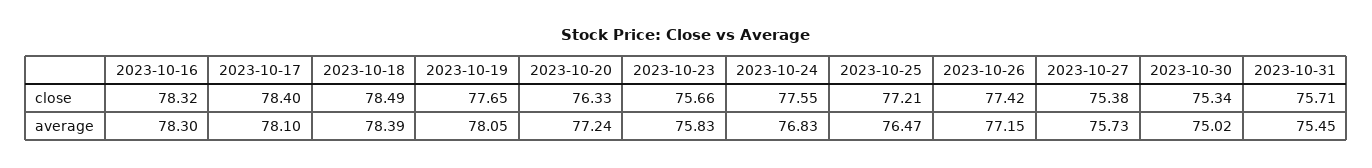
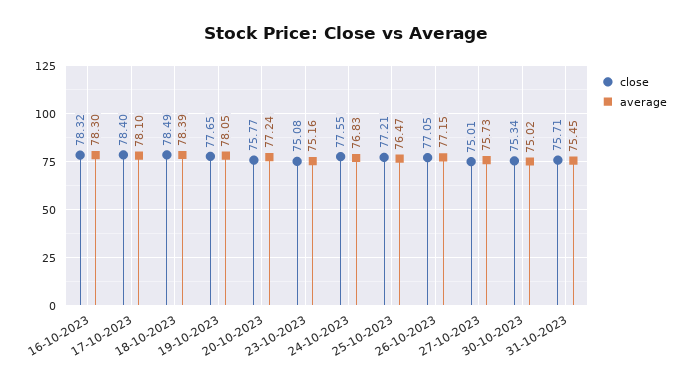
  {
    "close": {
      "2023-10-16": 78.32,
      "2023-10-17": 78.4,
      "2023-10-18": 78.49,
      "2023-10-19": 77.65,
-     "2023-10-20": 76.33,
+     "2023-10-20": 75.77,
-     "2023-10-23": 75.66,
+     "2023-10-23": 75.08,
      "2023-10-24": 77.55,
      "2023-10-25": 77.21,
-     "2023-10-26": 77.42,
+     "2023-10-26": 77.05,
-     "2023-10-27": 75.38,
+     "2023-10-27": 75.01,
      "2023-10-30": 75.34,
      "2023-10-31": 75.71
    },
    "average": {
      "2023-10-16": 78.3,
      "2023-10-17": 78.1,
      "2023-10-18": 78.39,
      "2023-10-19": 78.05,
      "2023-10-20": 77.24,
-     "2023-10-23": 75.83,
+     "2023-10-23": 75.16,
      "2023-10-24": 76.83,
      "2023-10-25": 76.47,
      "2023-10-26": 77.15,
      "2023-10-27": 75.73,
      "2023-10-30": 75.02,
      "2023-10-31": 75.45
    }
  }

